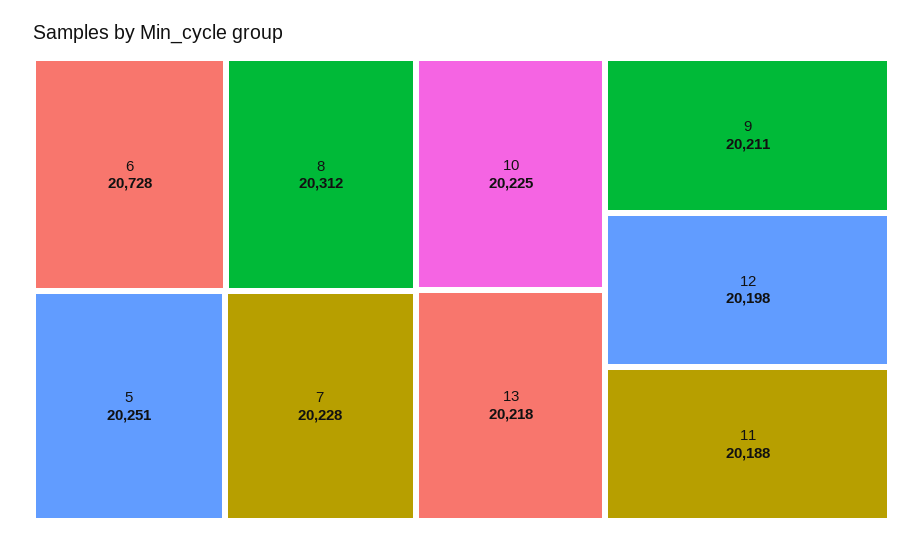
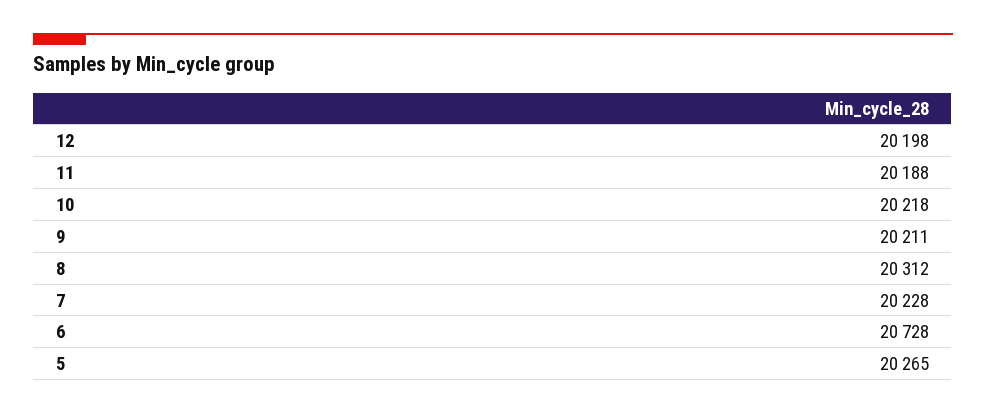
  {
    "6": 20728,
    "8": 20312,
-   "5": 20251,
+   "5": 20265,
    "7": 20228,
-   "10": 20225,
+   "10": 20218,
-   "13": 20218,
    "9": 20211,
    "12": 20198,
    "11": 20188
  }

